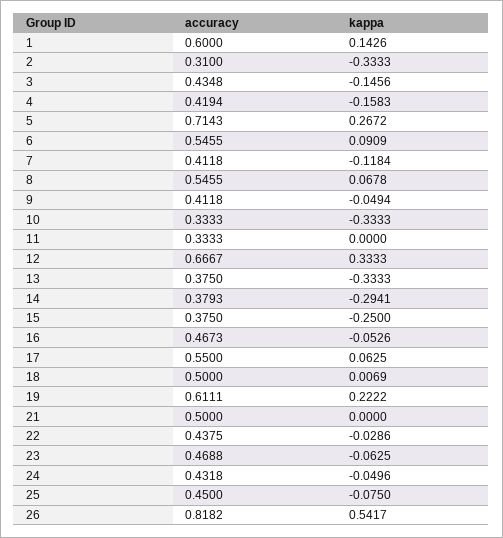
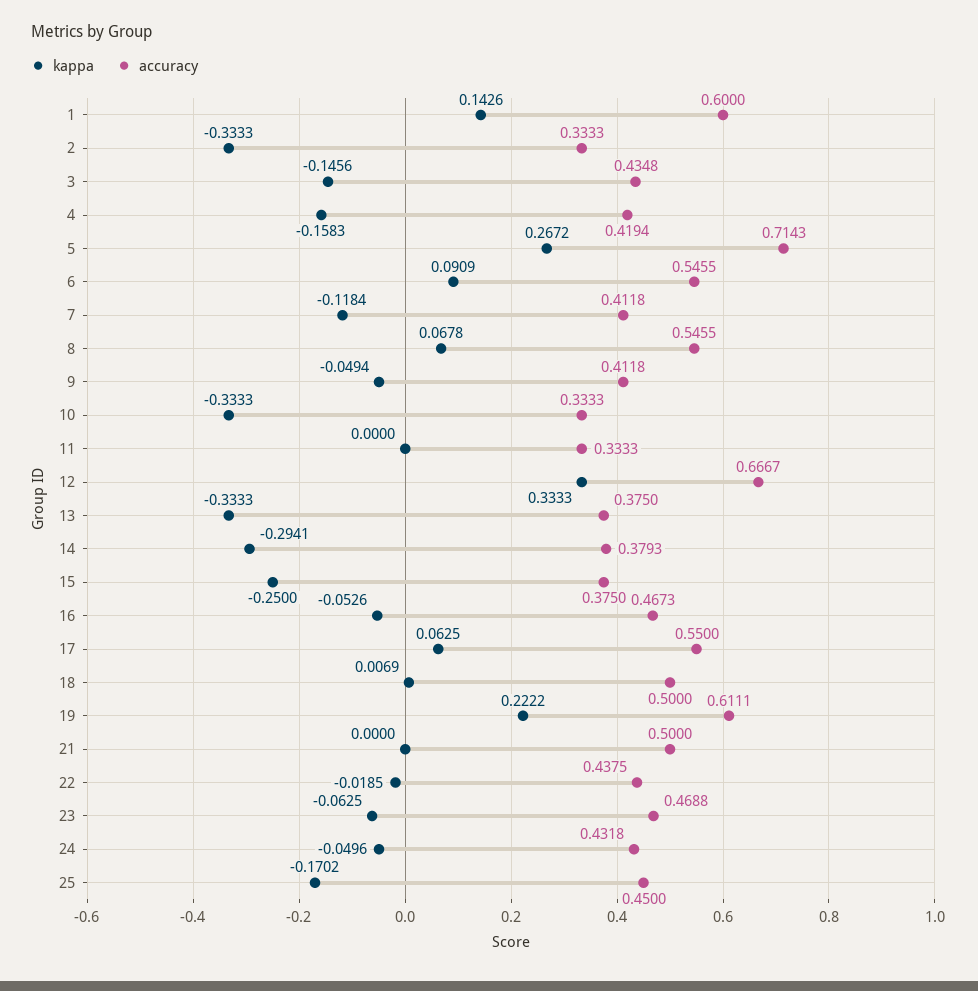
  {
    "accuracy": {
      "1": 0.6,
-     "2": 0.31,
+     "2": 0.3333,
      "3": 0.4348,
      "4": 0.4194,
      "5": 0.7143,
      "6": 0.5455,
      "7": 0.4118,
      "8": 0.5455,
      "9": 0.4118,
      "10": 0.3333,
      "11": 0.3333,
      "12": 0.6667,
      "13": 0.375,
      "14": 0.3793,
      "15": 0.375,
      "16": 0.4673,
      "17": 0.55,
      "18": 0.5,
      "19": 0.6111,
      "21": 0.5,
      "22": 0.4375,
      "23": 0.4688,
      "24": 0.4318,
-     "25": 0.45,
+     "25": 0.45
-     "26": 0.8182
    },
    "kappa": {
      "1": 0.1426,
      "2": -0.3333,
      "3": -0.1456,
      "4": -0.1583,
      "5": 0.2672,
      "6": 0.0909,
      "7": -0.1184,
      "8": 0.0678,
      "9": -0.0494,
      "10": -0.3333,
      "11": 0,
      "12": 0.3333,
      "13": -0.3333,
      "14": -0.2941,
      "15": -0.25,
      "16": -0.0526,
      "17": 0.0625,
      "18": 0.0069,
      "19": 0.2222,
      "21": 0,
-     "22": -0.0286,
+     "22": -0.0185,
      "23": -0.0625,
      "24": -0.0496,
-     "25": -0.075,
+     "25": -0.1702
-     "26": 0.5417
    }
  }

